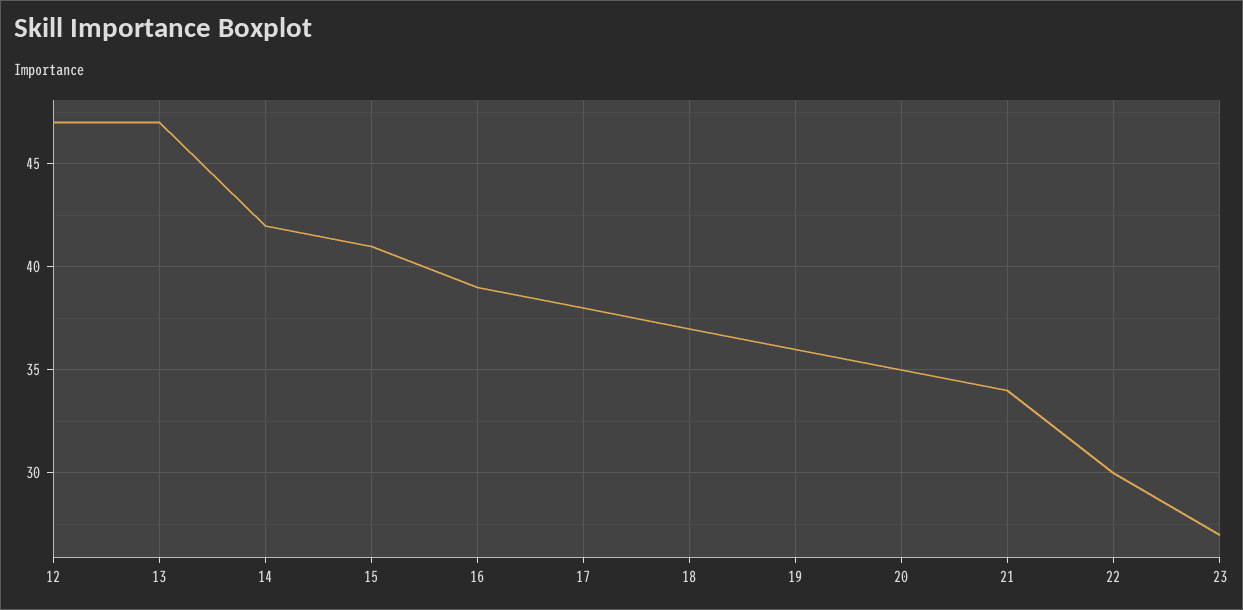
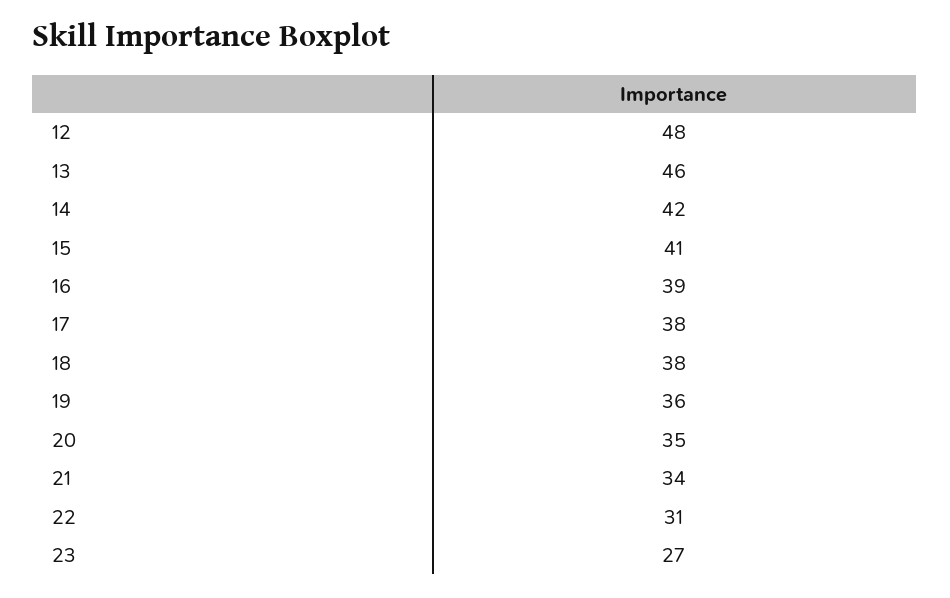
  {
-   "12": 47,
+   "12": 48,
-   "13": 47,
+   "13": 46,
    "14": 42,
    "15": 41,
    "16": 39,
    "17": 38,
-   "18": 37,
+   "18": 38,
    "19": 36,
    "20": 35,
    "21": 34,
-   "22": 30,
+   "22": 31,
    "23": 27
  }

